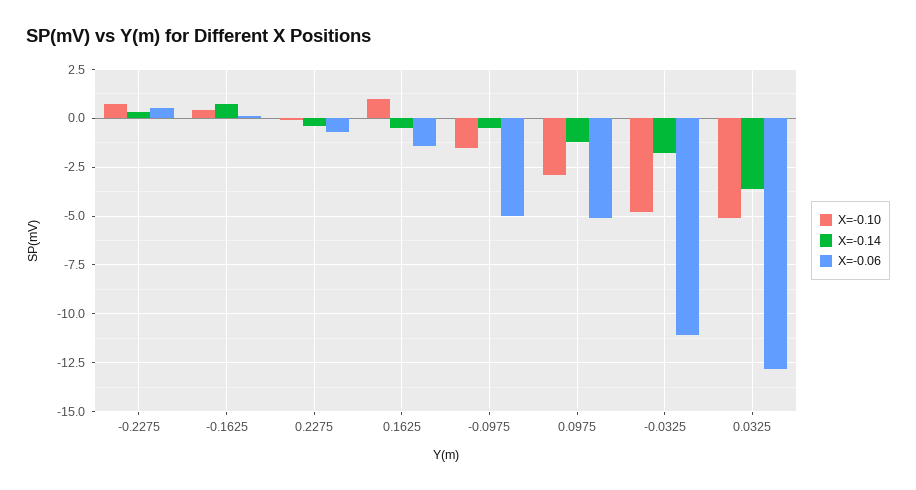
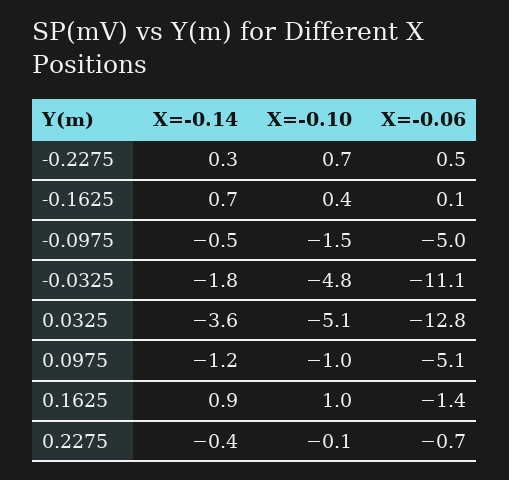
  {
    "X=-0.10": {
      "-0.2275": 0.7,
      "-0.1625": 0.4,
      "0.2275": -0.1,
      "0.1625": 1,
      "-0.0975": -1.5,
-     "0.0975": -3,
+     "0.0975": -1,
      "-0.0325": -4.8,
      "0.0325": -5.1
    },
    "X=-0.14": {
      "-0.2275": 0.3,
      "-0.1625": 0.7,
      "0.2275": -0.4,
-     "0.1625": -0.5,
+     "0.1625": 0.9,
      "-0.0975": -0.5,
      "0.0975": -1.2,
      "-0.0325": -1.8,
      "0.0325": -3.6
    },
    "X=-0.06": {
      "-0.2275": 0.5,
      "-0.1625": 0.1,
      "0.2275": -0.7,
      "0.1625": -1.4,
      "-0.0975": -5,
      "0.0975": -5.1,
      "-0.0325": -11.1,
      "0.0325": -12.8
    }
  }

